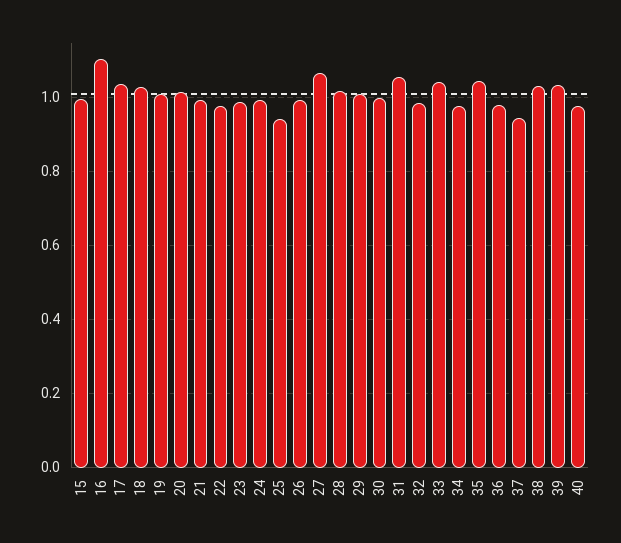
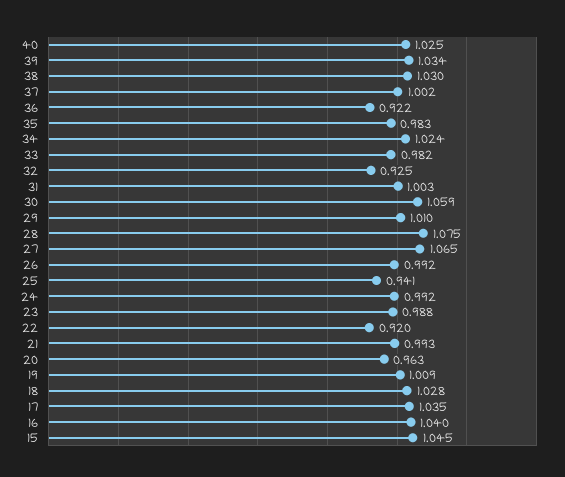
  {
-   "15": 1,
+   "15": 1.045,
-   "16": 1.1,
+   "16": 1.04,
    "17": 1.035,
    "18": 1.028,
    "19": 1.009,
-   "20": 1.02,
+   "20": 0.963,
    "21": 0.993,
-   "22": 0.98,
+   "22": 0.92,
    "23": 0.988,
    "24": 0.992,
    "25": 0.941,
    "26": 0.992,
    "27": 1.065,
-   "28": 1.02,
+   "28": 1.075,
    "29": 1.01,
-   "30": 1,
+   "30": 1.059,
-   "31": 1.06,
+   "31": 1.003,
-   "32": 0.98,
+   "32": 0.925,
-   "33": 1.04,
+   "33": 0.982,
-   "34": 0.98,
+   "34": 1.024,
-   "35": 1.04,
+   "35": 0.983,
-   "36": 0.98,
+   "36": 0.922,
-   "37": 0.94,
+   "37": 1.002,
    "38": 1.03,
    "39": 1.034,
-   "40": 0.98
+   "40": 1.025
  }

